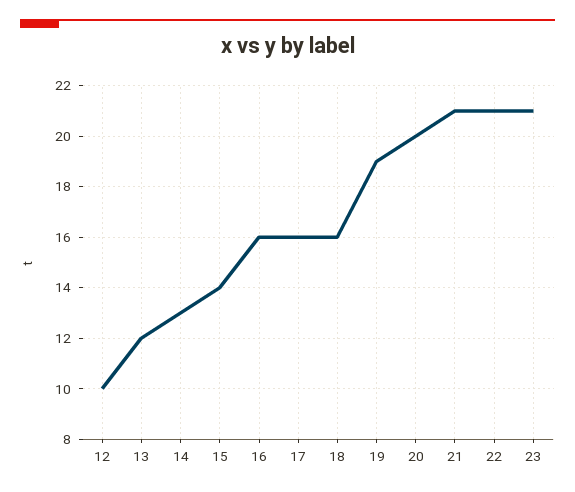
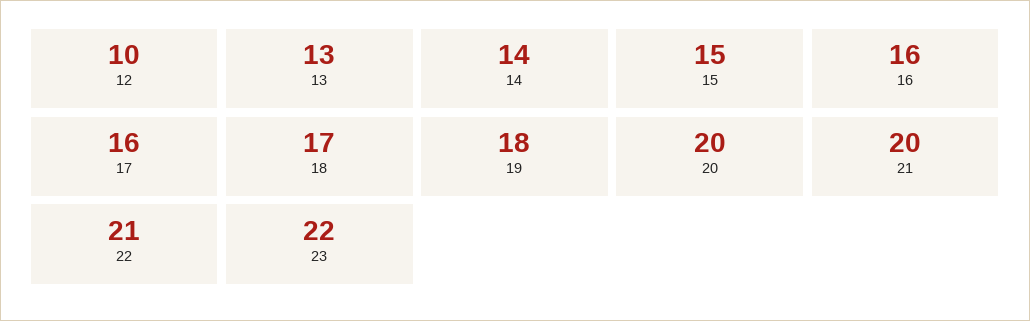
  {
    "12": 10,
-   "13": 12,
+   "13": 13,
-   "14": 13,
+   "14": 14,
-   "15": 14,
+   "15": 15,
    "16": 16,
    "17": 16,
-   "18": 16,
+   "18": 17,
-   "19": 19,
+   "19": 18,
    "20": 20,
-   "21": 21,
+   "21": 20,
    "22": 21,
-   "23": 21
+   "23": 22
  }

